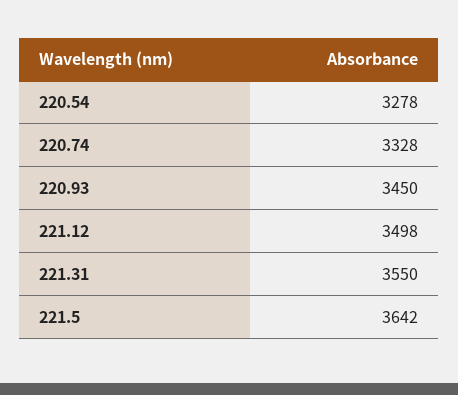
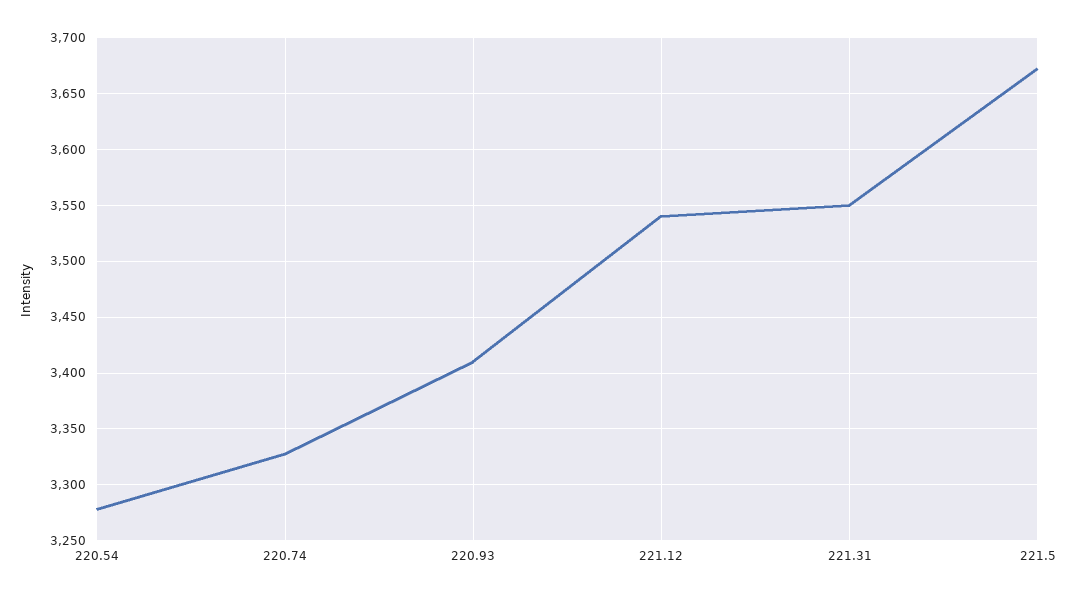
  {
    "220.54": 3278,
    "220.74": 3328,
-   "220.93": 3450,
+   "220.93": 3410,
-   "221.12": 3498,
+   "221.12": 3540,
    "221.31": 3550,
-   "221.5": 3642
+   "221.5": 3670
  }

